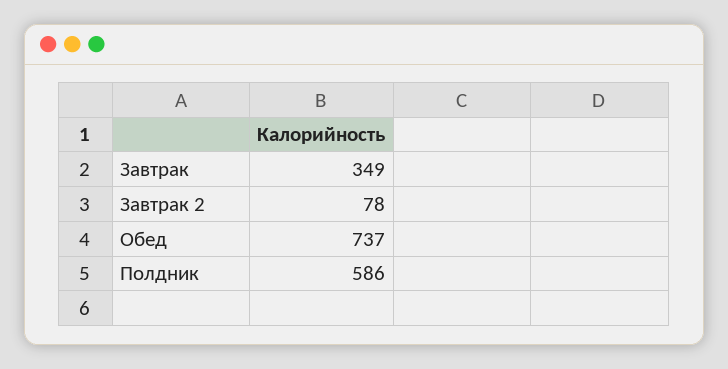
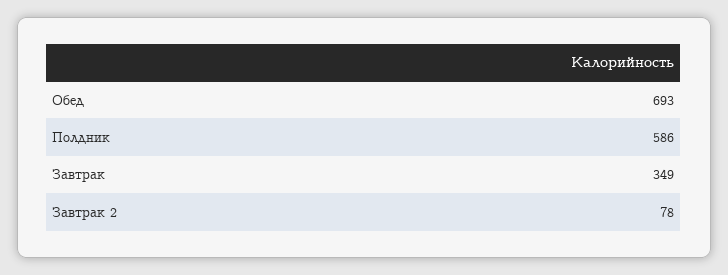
  {
    "Завтрак": 349,
    "Завтрак 2": 78,
-   "Обед": 737,
+   "Обед": 693,
    "Полдник": 586
  }

